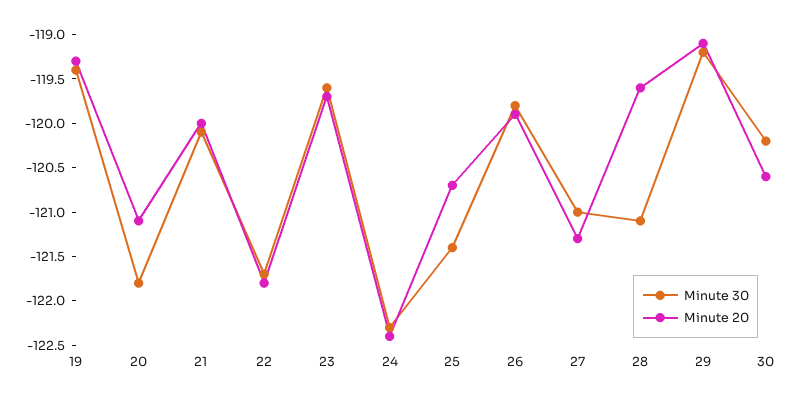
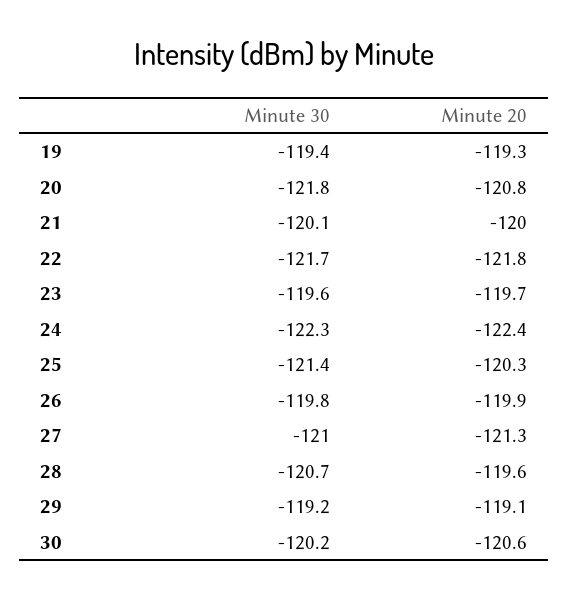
  {
    "Minute 30": {
      "19": -119.4,
      "20": -121.8,
      "21": -120.1,
      "22": -121.7,
      "23": -119.6,
      "24": -122.3,
      "25": -121.4,
      "26": -119.8,
      "27": -121,
-     "28": -121.1,
+     "28": -120.7,
      "29": -119.2,
      "30": -120.2
    },
    "Minute 20": {
      "19": -119.3,
-     "20": -121.1,
+     "20": -120.8,
      "21": -120,
      "22": -121.8,
      "23": -119.7,
      "24": -122.4,
-     "25": -120.7,
+     "25": -120.3,
      "26": -119.9,
      "27": -121.3,
      "28": -119.6,
      "29": -119.1,
      "30": -120.6
    }
  }

